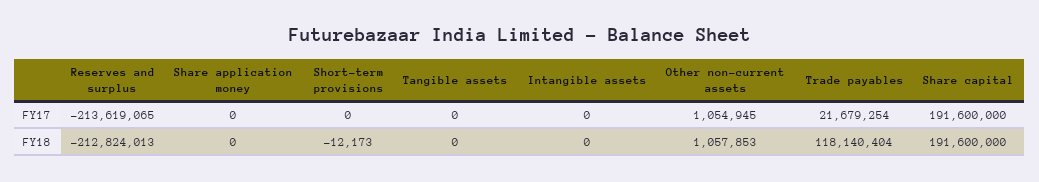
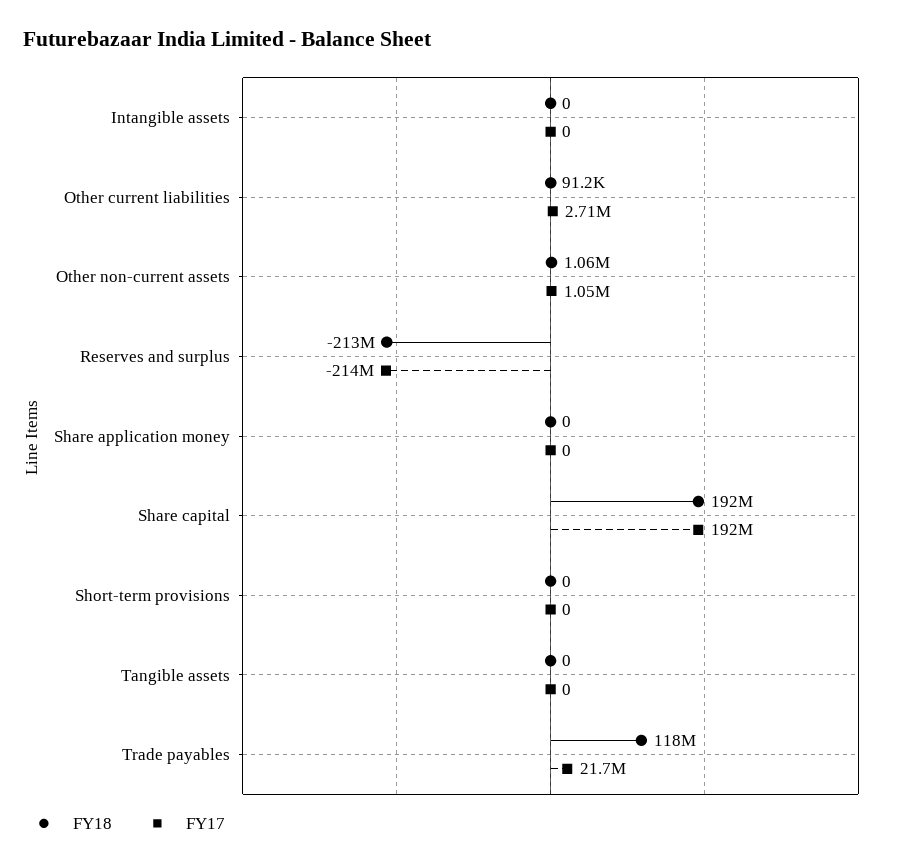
  {
    "FY17": {
      "Reserves and surplus": -213619065,
      "Share application money": 0,
      "Short-term provisions": 0,
      "Tangible assets": 0,
      "Intangible assets": 0,
      "Other non-current assets": 1054945,
      "Trade payables": 21679254,
-     "Share capital": 191600000
+     "Share capital": 191600000,
+     "Other current liabilities": 2710000
    },
    "FY18": {
      "Reserves and surplus": -212824013,
      "Share application money": 0,
-     "Short-term provisions": -12173,
+     "Short-term provisions": 0,
      "Tangible assets": 0,
      "Intangible assets": 0,
      "Other non-current assets": 1057853,
      "Trade payables": 118140404,
-     "Share capital": 191600000
+     "Share capital": 191600000,
+     "Other current liabilities": 91200
    }
  }

